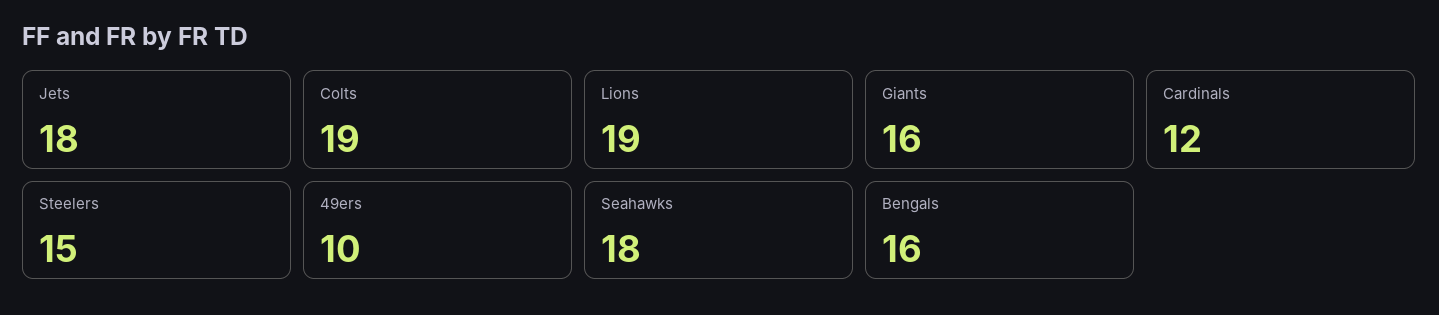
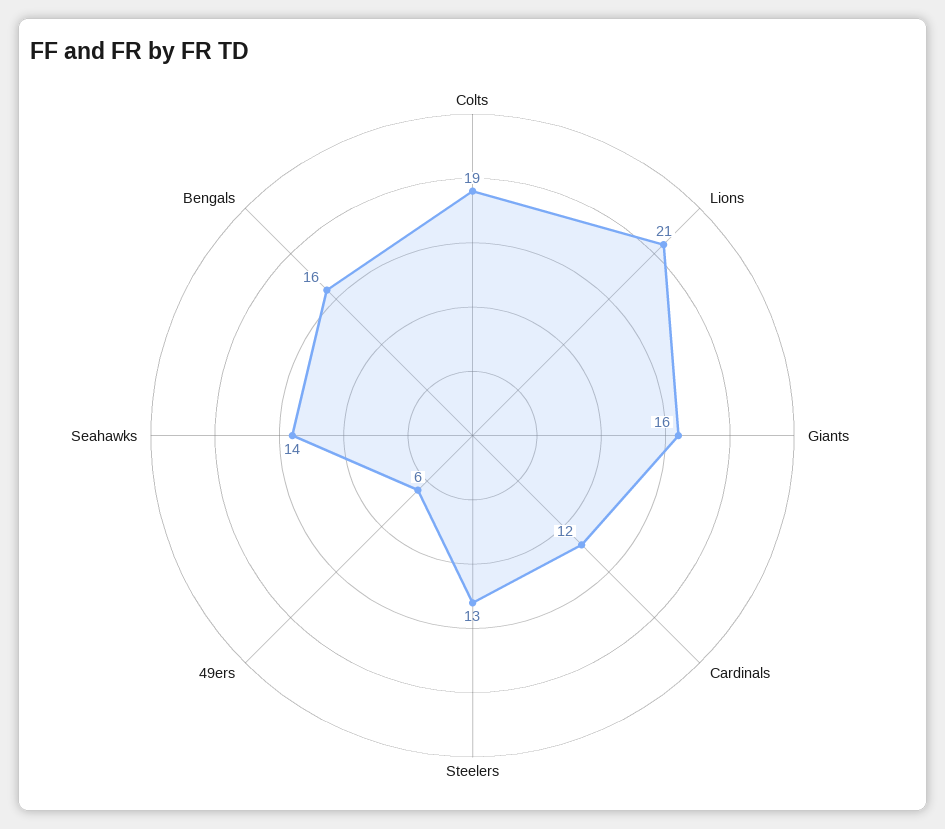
  {
-   "Jets": 18,
    "Colts": 19,
-   "Lions": 19,
+   "Lions": 21,
    "Giants": 16,
    "Cardinals": 12,
-   "Steelers": 15,
+   "Steelers": 13,
-   "49ers": 10,
+   "49ers": 6,
-   "Seahawks": 18,
+   "Seahawks": 14,
    "Bengals": 16
  }

